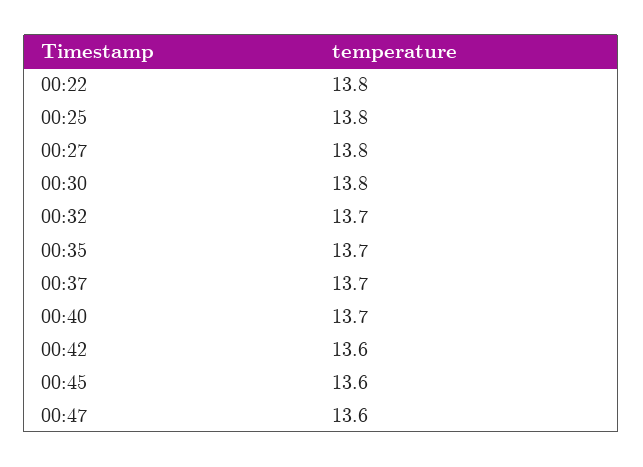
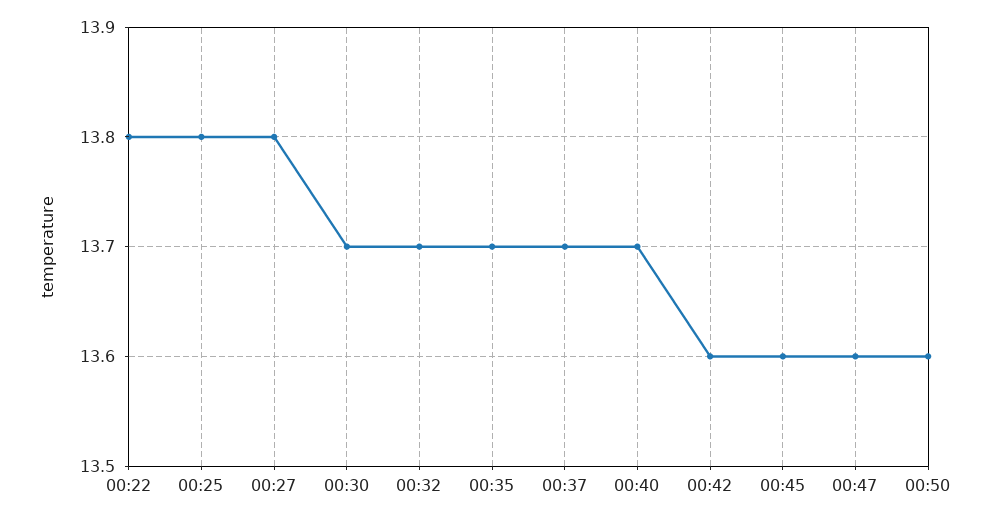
  {
    "00:22": 13.8,
    "00:25": 13.8,
    "00:27": 13.8,
-   "00:30": 13.8,
+   "00:30": 13.7,
    "00:32": 13.7,
    "00:35": 13.7,
    "00:37": 13.7,
    "00:40": 13.7,
    "00:42": 13.6,
    "00:45": 13.6,
-   "00:47": 13.6
+   "00:47": 13.6,
+   "00:50": 13.6
  }

